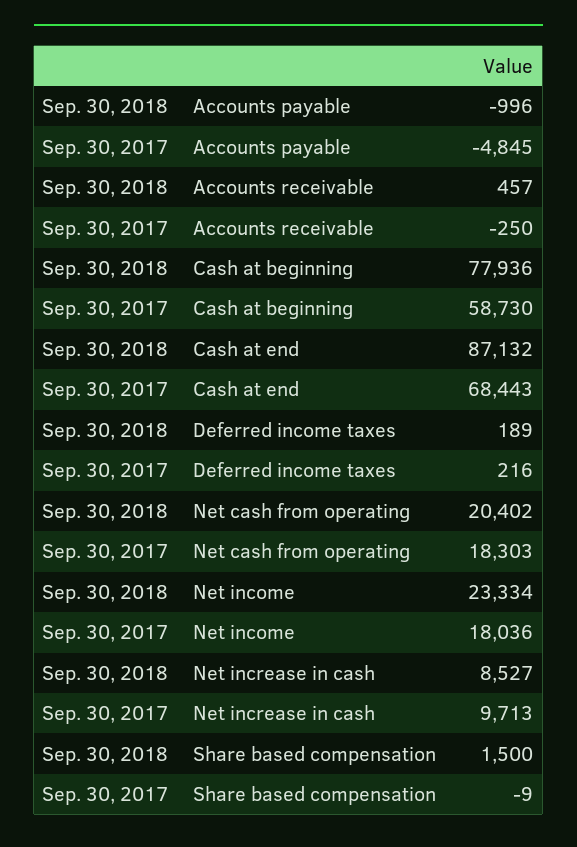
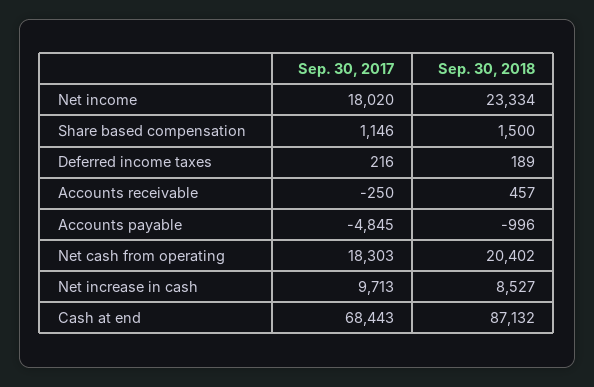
  {
    "Sep. 30, 2018": {
      "Accounts payable": -996,
      "Accounts receivable": 457,
-     "Cash at beginning": 77936,
      "Cash at end": 87132,
      "Deferred income taxes": 189,
      "Net cash from operating": 20402,
      "Net income": 23334,
      "Net increase in cash": 8527,
      "Share based compensation": 1500
    },
    "Sep. 30, 2017": {
      "Accounts payable": -4845,
      "Accounts receivable": -250,
-     "Cash at beginning": 58730,
      "Cash at end": 68443,
      "Deferred income taxes": 216,
      "Net cash from operating": 18303,
-     "Net income": 18036,
+     "Net income": 18020,
      "Net increase in cash": 9713,
-     "Share based compensation": -9
+     "Share based compensation": 1146
    }
  }

